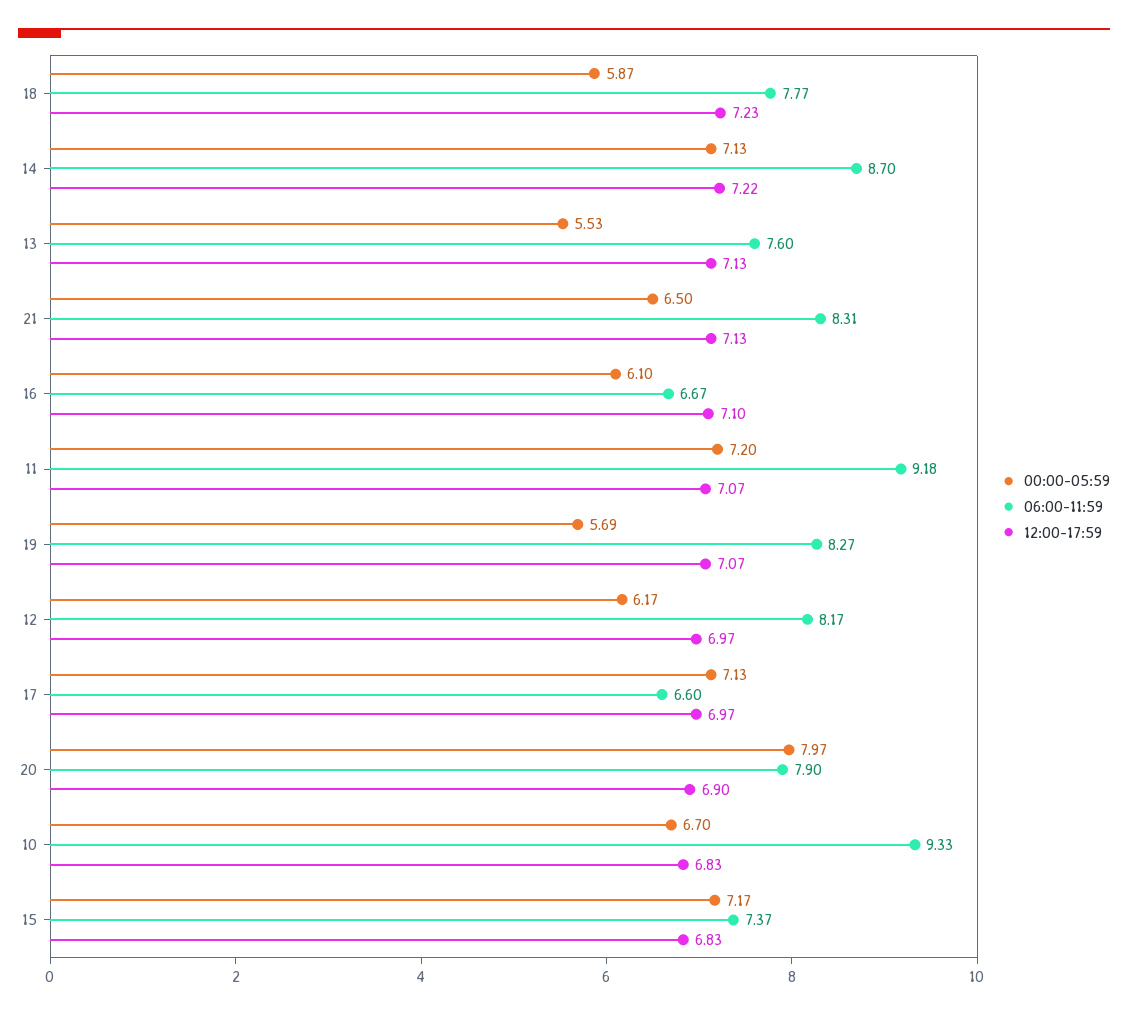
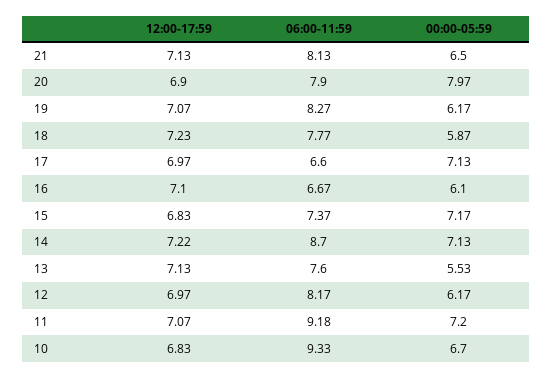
  {
    "00:00-05:59": {
      "18": 5.87,
      "14": 7.13,
      "13": 5.53,
      "21": 6.5,
      "16": 6.1,
      "11": 7.2,
-     "19": 5.69,
+     "19": 6.17,
      "12": 6.17,
      "17": 7.13,
      "20": 7.97,
      "10": 6.7,
      "15": 7.17
    },
    "06:00-11:59": {
      "18": 7.77,
      "14": 8.7,
      "13": 7.6,
-     "21": 8.31,
+     "21": 8.13,
      "16": 6.67,
      "11": 9.18,
      "19": 8.27,
      "12": 8.17,
      "17": 6.6,
      "20": 7.9,
      "10": 9.33,
      "15": 7.37
    },
    "12:00-17:59": {
      "18": 7.23,
      "14": 7.22,
      "13": 7.13,
      "21": 7.13,
      "16": 7.1,
      "11": 7.07,
      "19": 7.07,
      "12": 6.97,
      "17": 6.97,
      "20": 6.9,
      "10": 6.83,
      "15": 6.83
    }
  }

